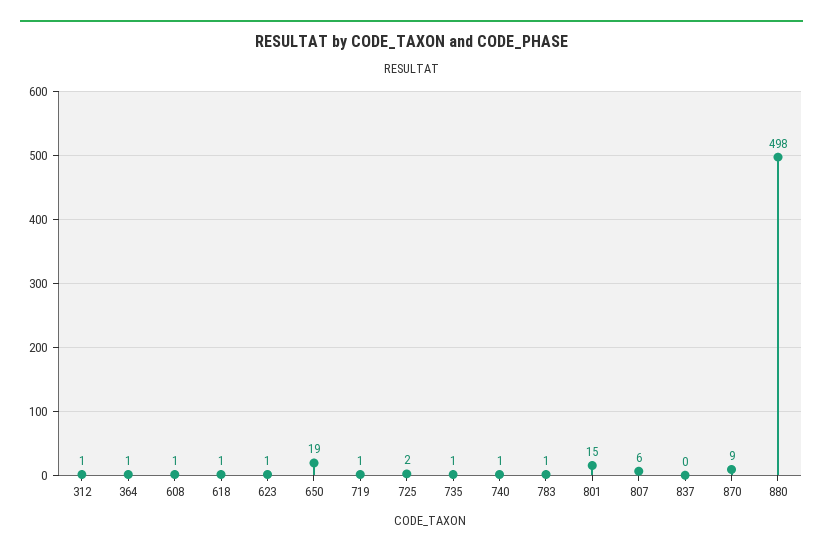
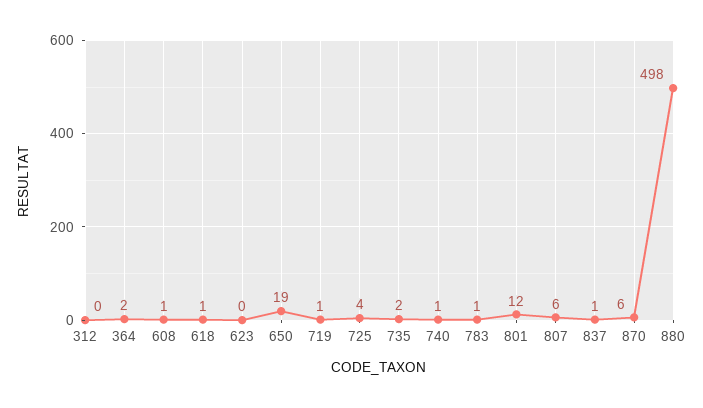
  {
-   "312": 1,
+   "312": 0,
-   "364": 1,
+   "364": 2,
    "608": 1,
    "618": 1,
-   "623": 1,
+   "623": 0,
    "650": 19,
    "719": 1,
-   "725": 2,
+   "725": 4,
-   "735": 1,
+   "735": 2,
    "740": 1,
    "783": 1,
-   "801": 15,
+   "801": 12,
    "807": 6,
-   "837": 0,
+   "837": 1,
-   "870": 9,
+   "870": 6,
    "880": 498
  }

